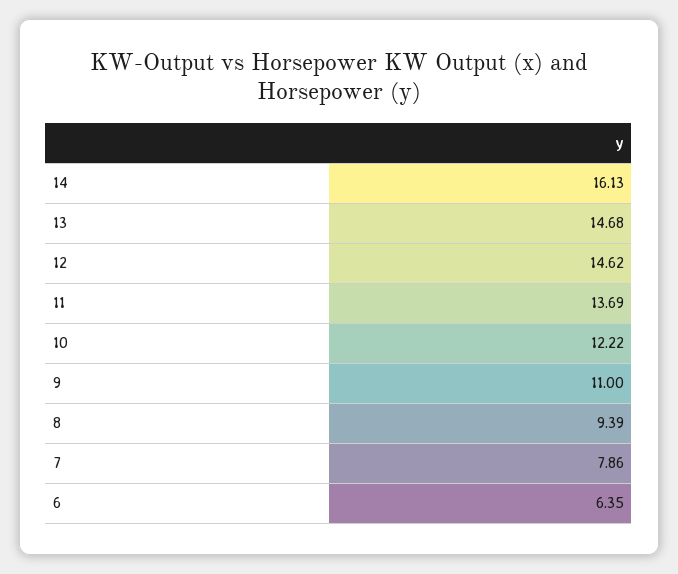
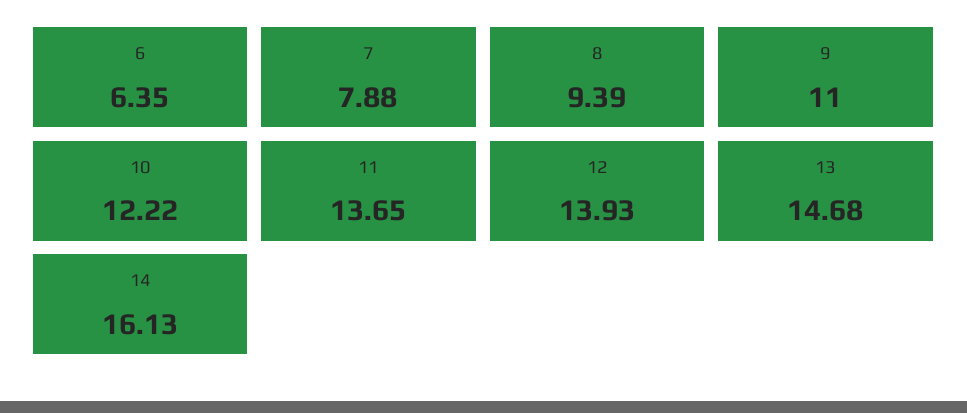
  {
    "14": 16.13,
    "13": 14.68,
-   "12": 14.62,
+   "12": 13.93,
-   "11": 13.69,
+   "11": 13.65,
    "10": 12.22,
    "9": 11,
    "8": 9.39,
-   "7": 7.86,
+   "7": 7.88,
    "6": 6.35
  }

